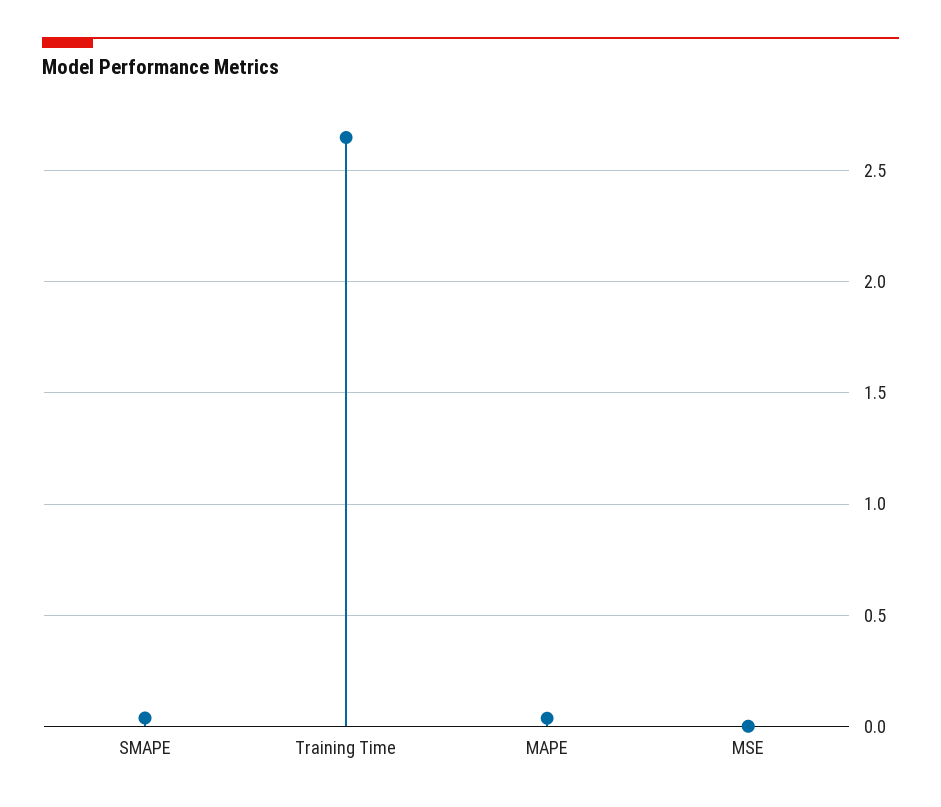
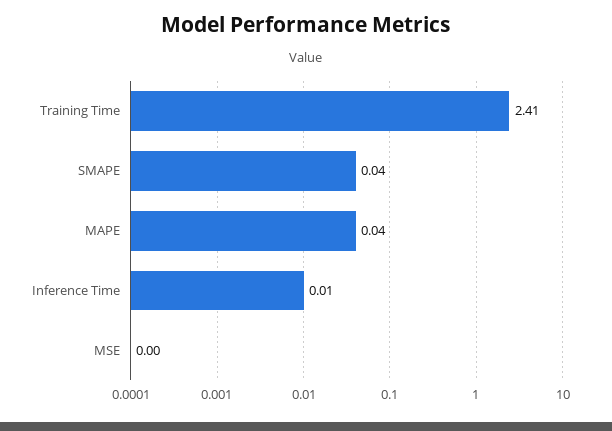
  {
    "SMAPE": 0.04,
-   "Training Time": 2.65,
+   "Training Time": 2.41,
    "MAPE": 0.04,
-   "MSE": 0
+   "MSE": 0,
+   "Inference Time": 0.01
  }

